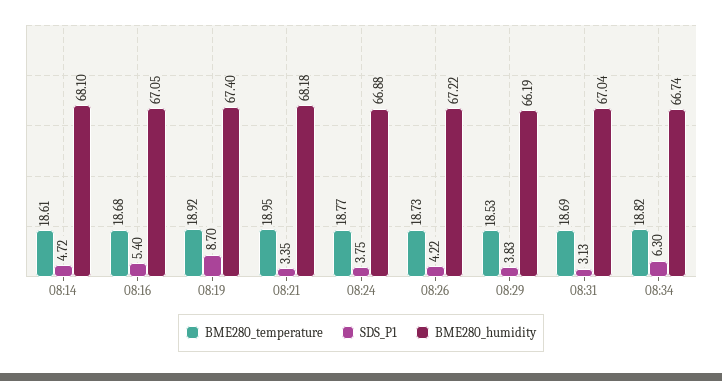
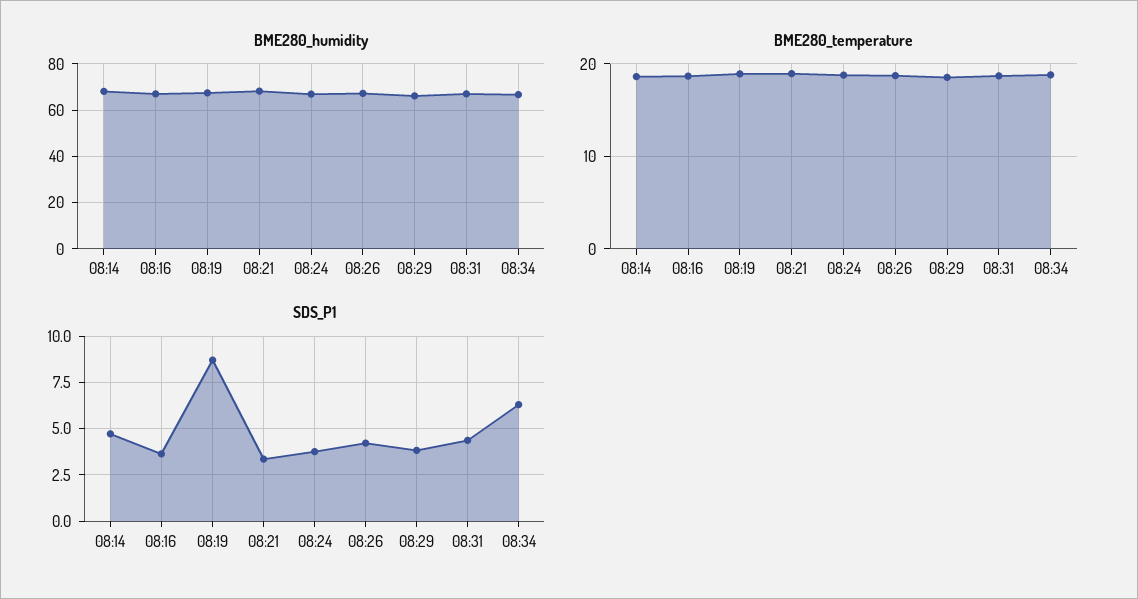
  {
    "BME280_temperature": {
      "08:14": 18.61,
      "08:16": 18.68,
      "08:19": 18.92,
      "08:21": 18.95,
      "08:24": 18.77,
      "08:26": 18.73,
      "08:29": 18.53,
      "08:31": 18.69,
      "08:34": 18.82
    },
    "SDS_P1": {
      "08:14": 4.72,
-     "08:16": 5.4,
+     "08:16": 3.5,
      "08:19": 8.7,
      "08:21": 3.35,
      "08:24": 3.75,
      "08:26": 4.22,
      "08:29": 3.83,
-     "08:31": 3.13,
+     "08:31": 4.5,
      "08:34": 6.3
    },
    "BME280_humidity": {
      "08:14": 68.1,
      "08:16": 67.05,
      "08:19": 67.4,
      "08:21": 68.18,
      "08:24": 66.88,
      "08:26": 67.22,
      "08:29": 66.19,
      "08:31": 67.04,
      "08:34": 66.74
    }
  }

